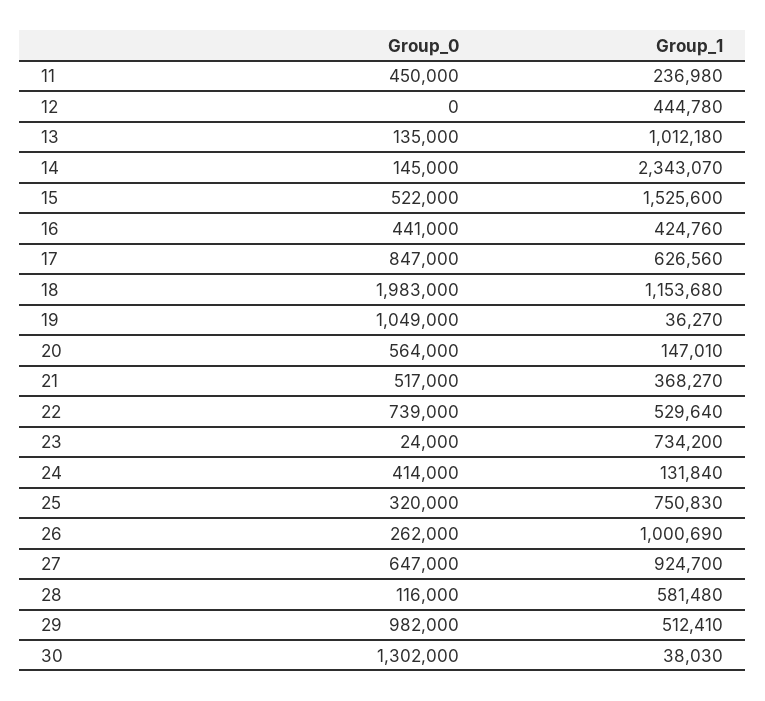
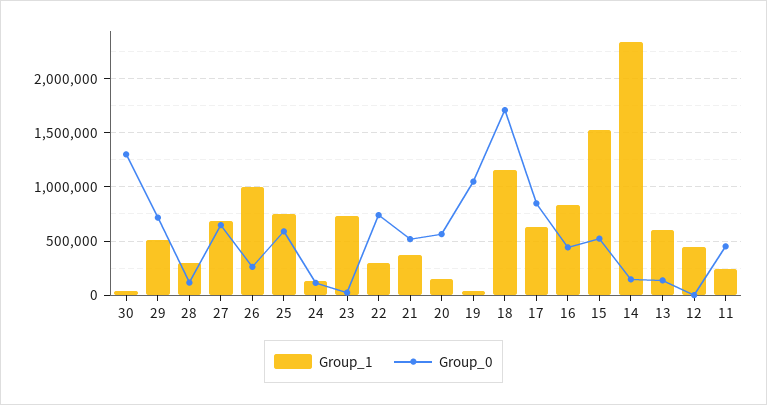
  {
    "Group_0": {
      "11": 450000,
      "12": 0,
      "13": 135000,
      "14": 145000,
      "15": 522000,
      "16": 441000,
      "17": 847000,
-     "18": 1983000,
+     "18": 1700000,
      "19": 1049000,
      "20": 564000,
      "21": 517000,
      "22": 739000,
      "23": 24000,
-     "24": 414000,
+     "24": 100000,
-     "25": 320000,
+     "25": 600000,
      "26": 262000,
      "27": 647000,
      "28": 116000,
-     "29": 982000,
+     "29": 700000,
      "30": 1302000
    },
    "Group_1": {
      "11": 236980,
      "12": 444780,
-     "13": 1012180,
+     "13": 600000,
      "14": 2343070,
      "15": 1525600,
-     "16": 424760,
+     "16": 800000,
      "17": 626560,
      "18": 1153680,
      "19": 36270,
      "20": 147010,
      "21": 368270,
-     "22": 529640,
+     "22": 300000,
      "23": 734200,
      "24": 131840,
      "25": 750830,
      "26": 1000690,
-     "27": 924700,
+     "27": 700000,
-     "28": 581480,
+     "28": 300000,
      "29": 512410,
      "30": 38030
    }
  }

